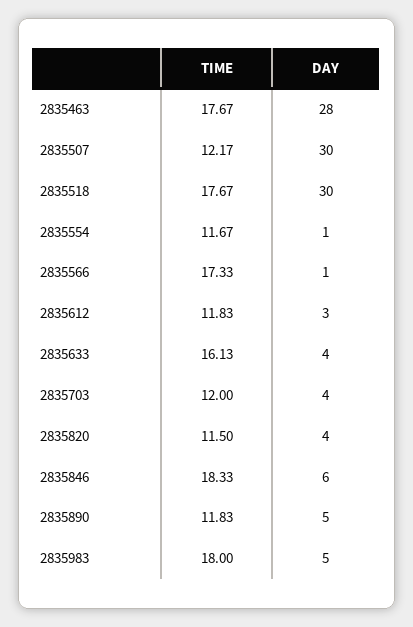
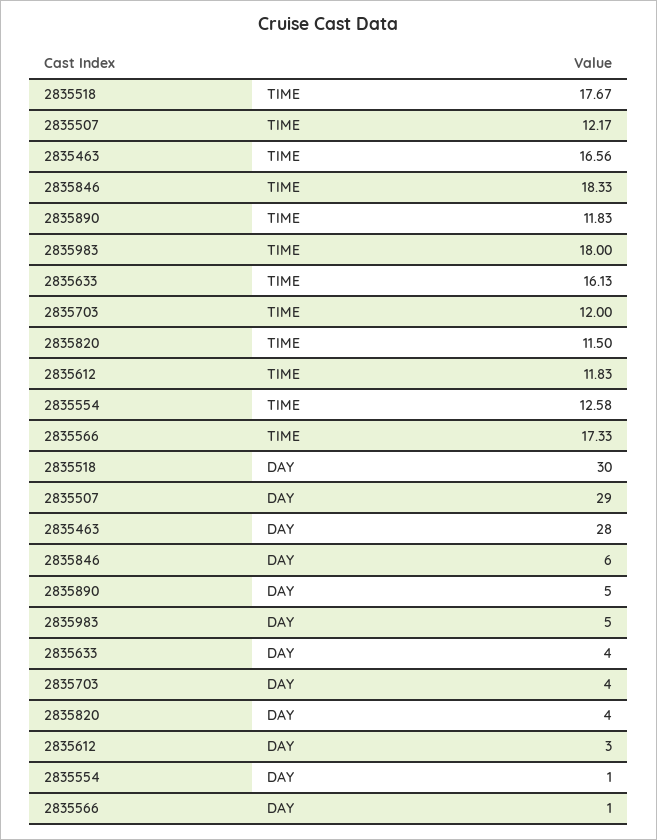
  {
    "TIME": {
-     "2835463": 17.67,
+     "2835463": 16.56,
      "2835507": 12.17,
      "2835518": 17.67,
-     "2835554": 11.67,
+     "2835554": 12.58,
      "2835566": 17.33,
      "2835612": 11.83,
      "2835633": 16.13,
      "2835703": 12,
      "2835820": 11.5,
      "2835846": 18.33,
      "2835890": 11.83,
      "2835983": 18
    },
    "DAY": {
      "2835463": 28,
-     "2835507": 30,
+     "2835507": 29,
      "2835518": 30,
      "2835554": 1,
      "2835566": 1,
      "2835612": 3,
      "2835633": 4,
      "2835703": 4,
      "2835820": 4,
      "2835846": 6,
      "2835890": 5,
      "2835983": 5
    }
  }

